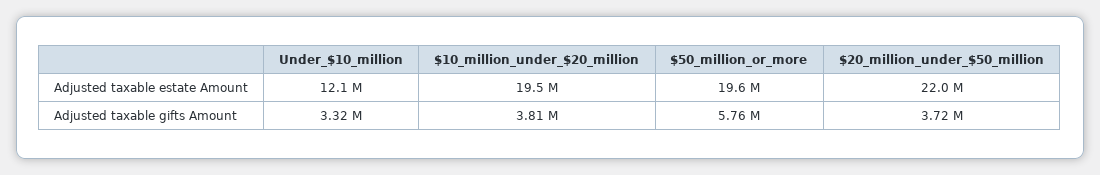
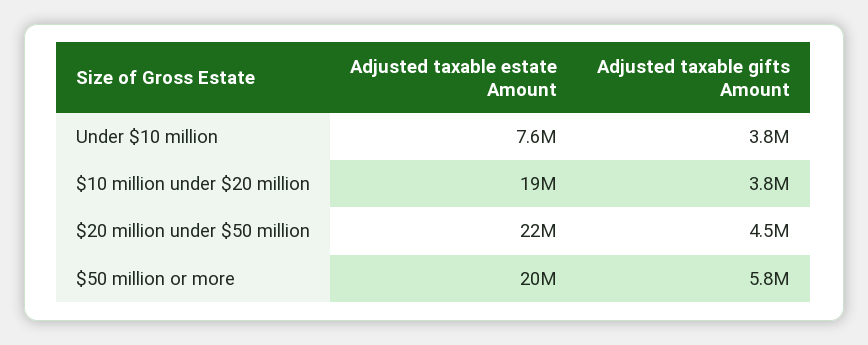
  {
    "Under_$10_million": {
-     "Adjusted taxable estate Amount": 12100000,
+     "Adjusted taxable estate Amount": 7600000,
-     "Adjusted taxable gifts Amount": 3320000
+     "Adjusted taxable gifts Amount": 3800000
    },
    "$10_million_under_$20_million": {
      "Adjusted taxable estate Amount": 19500000,
      "Adjusted taxable gifts Amount": 3810000
    },
    "$50_million_or_more": {
      "Adjusted taxable estate Amount": 19600000,
      "Adjusted taxable gifts Amount": 5760000
    },
    "$20_million_under_$50_million": {
      "Adjusted taxable estate Amount": 22000000,
-     "Adjusted taxable gifts Amount": 3720000
+     "Adjusted taxable gifts Amount": 4500000
    }
  }

